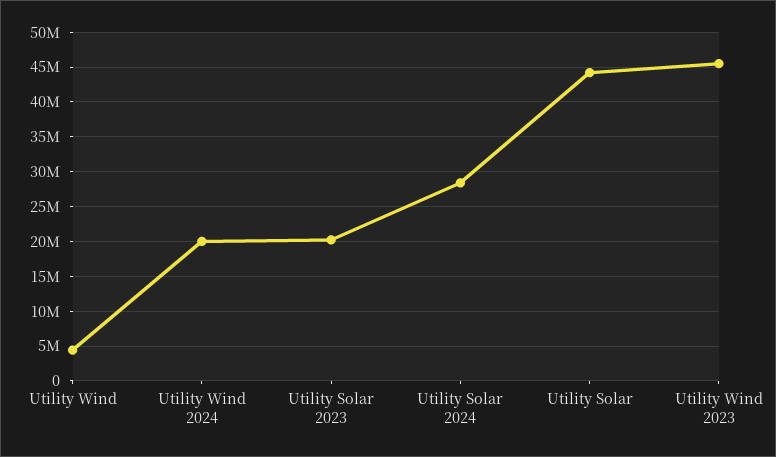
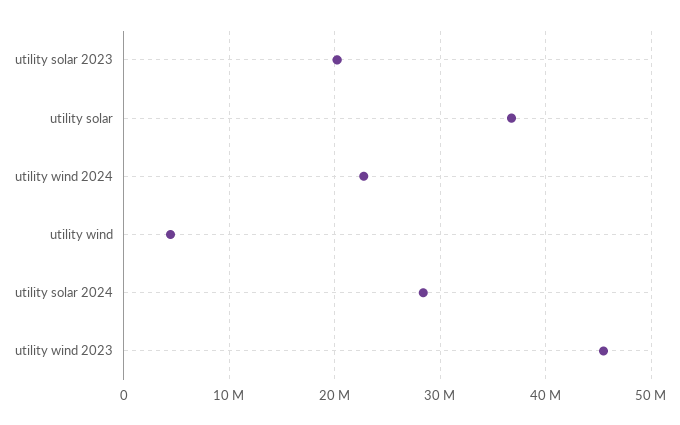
  {
    "Utility Wind": 4000000,
-   "Utility Wind 2024": 20000000,
+   "Utility Wind 2024": 23000000,
    "Utility Solar 2023": 20000000,
    "Utility Solar 2024": 28000000,
-   "Utility Solar": 44000000,
+   "Utility Solar": 37000000,
    "Utility Wind 2023": 45000000
  }

